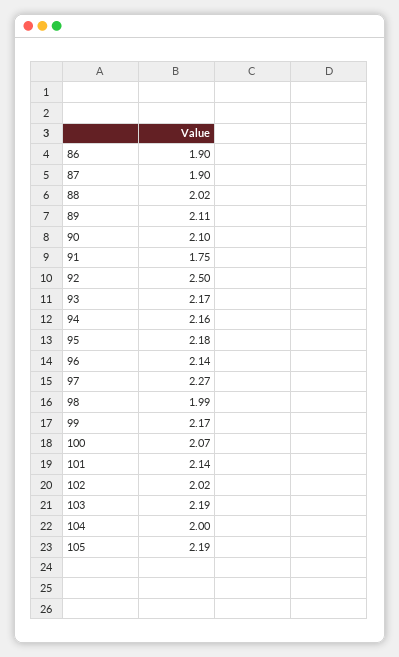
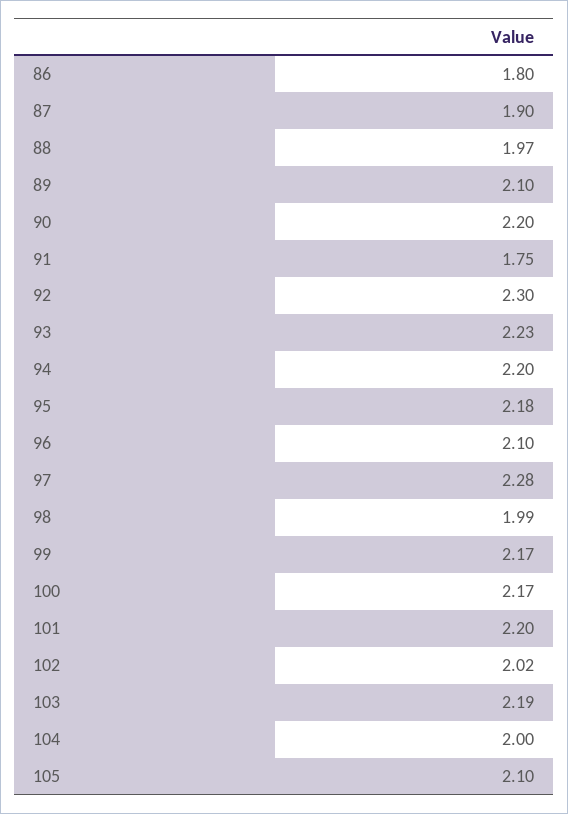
  {
-   "86": 1.9,
+   "86": 1.8,
    "87": 1.9,
-   "88": 2.02,
+   "88": 1.97,
-   "89": 2.11,
+   "89": 2.1,
-   "90": 2.1,
+   "90": 2.2,
    "91": 1.75,
-   "92": 2.5,
+   "92": 2.3,
-   "93": 2.17,
+   "93": 2.23,
-   "94": 2.16,
+   "94": 2.2,
    "95": 2.18,
-   "96": 2.14,
+   "96": 2.1,
-   "97": 2.27,
+   "97": 2.28,
    "98": 1.99,
    "99": 2.17,
-   "100": 2.07,
+   "100": 2.17,
-   "101": 2.14,
+   "101": 2.2,
    "102": 2.02,
    "103": 2.19,
    "104": 2,
-   "105": 2.19
+   "105": 2.1
  }

